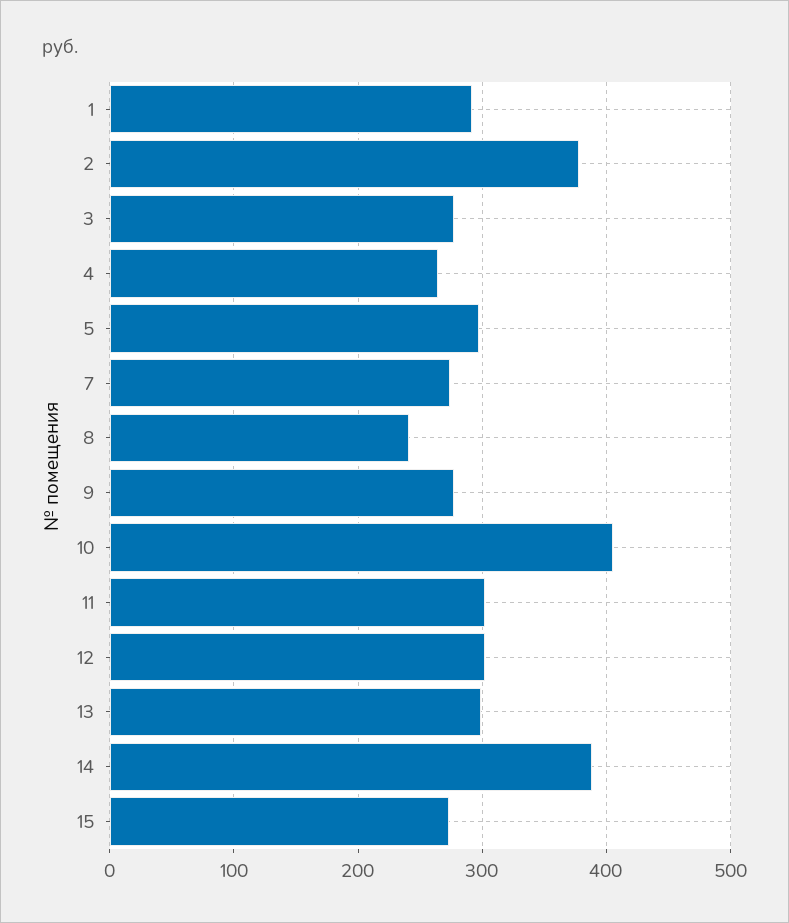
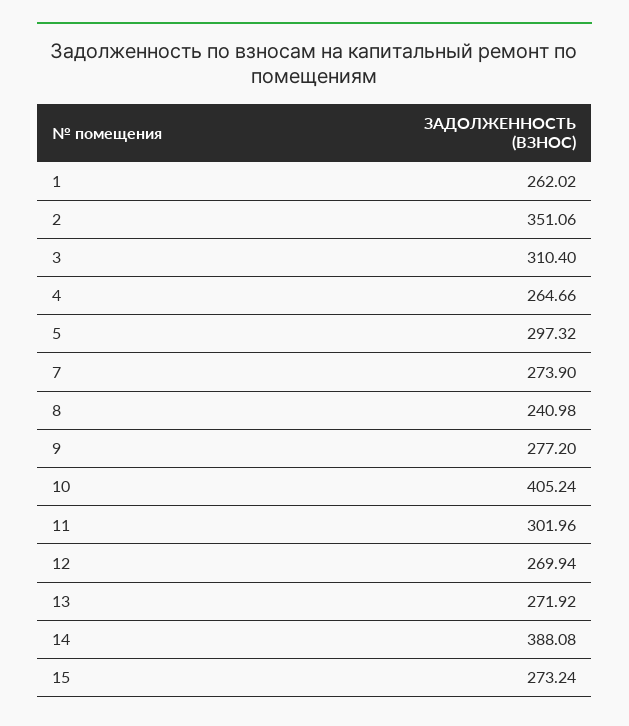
  {
-   "1": 290,
+   "1": 262.02,
-   "2": 380,
+   "2": 351.06,
-   "3": 280,
+   "3": 310.4,
    "4": 264.66,
    "5": 297.32,
    "7": 273.9,
    "8": 240.98,
    "9": 277.2,
    "10": 405.24,
    "11": 301.96,
-   "12": 300,
+   "12": 269.94,
-   "13": 300,
+   "13": 271.92,
    "14": 388.08,
    "15": 273.24
  }

